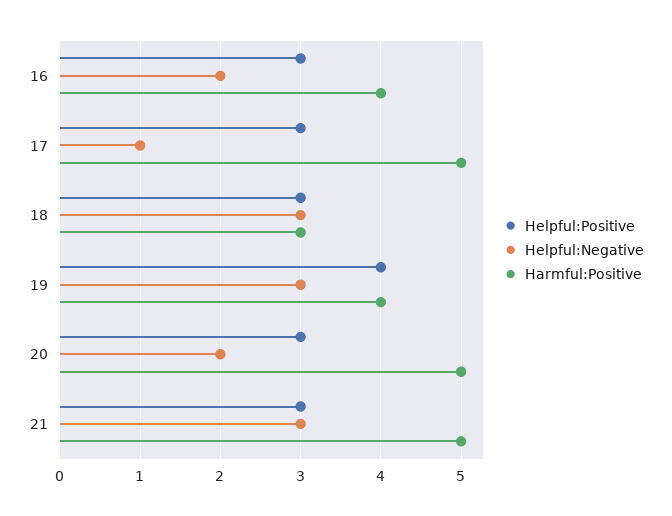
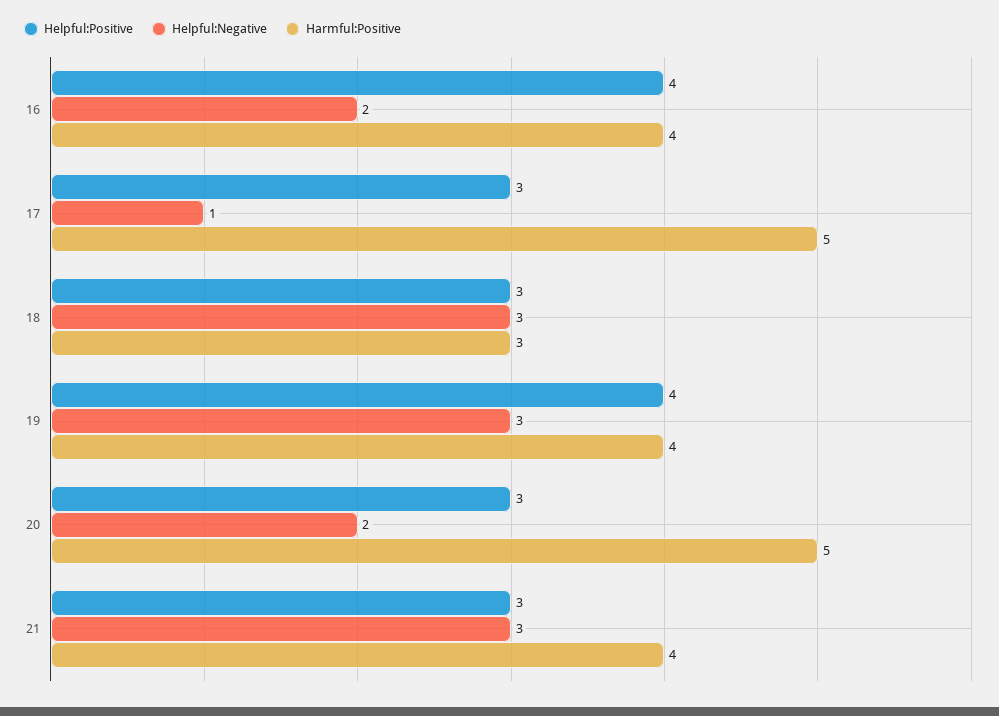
  {
    "Helpful:Positive": {
-     "16": 3,
+     "16": 4,
      "17": 3,
      "18": 3,
      "19": 4,
      "20": 3,
      "21": 3
    },
    "Helpful:Negative": {
      "16": 2,
      "17": 1,
      "18": 3,
      "19": 3,
      "20": 2,
      "21": 3
    },
    "Harmful:Positive": {
      "16": 4,
      "17": 5,
      "18": 3,
      "19": 4,
      "20": 5,
-     "21": 5
+     "21": 4
    }
  }

